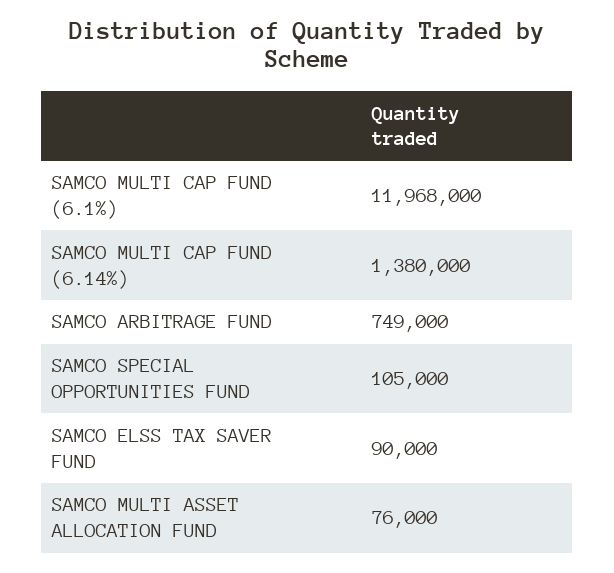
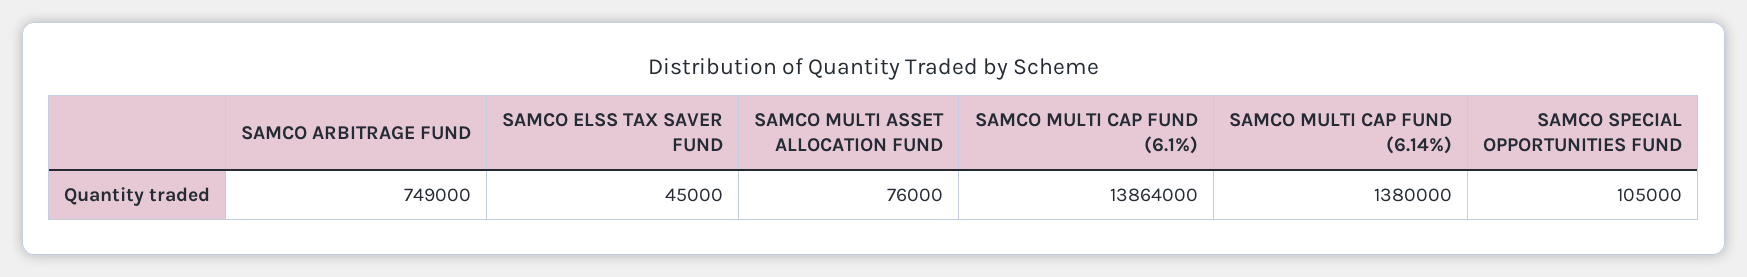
  {
-   "SAMCO MULTI CAP FUND (6.1%)": 11968000,
+   "SAMCO MULTI CAP FUND (6.1%)": 13864000,
    "SAMCO MULTI CAP FUND (6.14%)": 1380000,
    "SAMCO ARBITRAGE FUND": 749000,
    "SAMCO SPECIAL OPPORTUNITIES FUND": 105000,
-   "SAMCO ELSS TAX SAVER FUND": 90000,
+   "SAMCO ELSS TAX SAVER FUND": 45000,
    "SAMCO MULTI ASSET ALLOCATION FUND": 76000
  }

